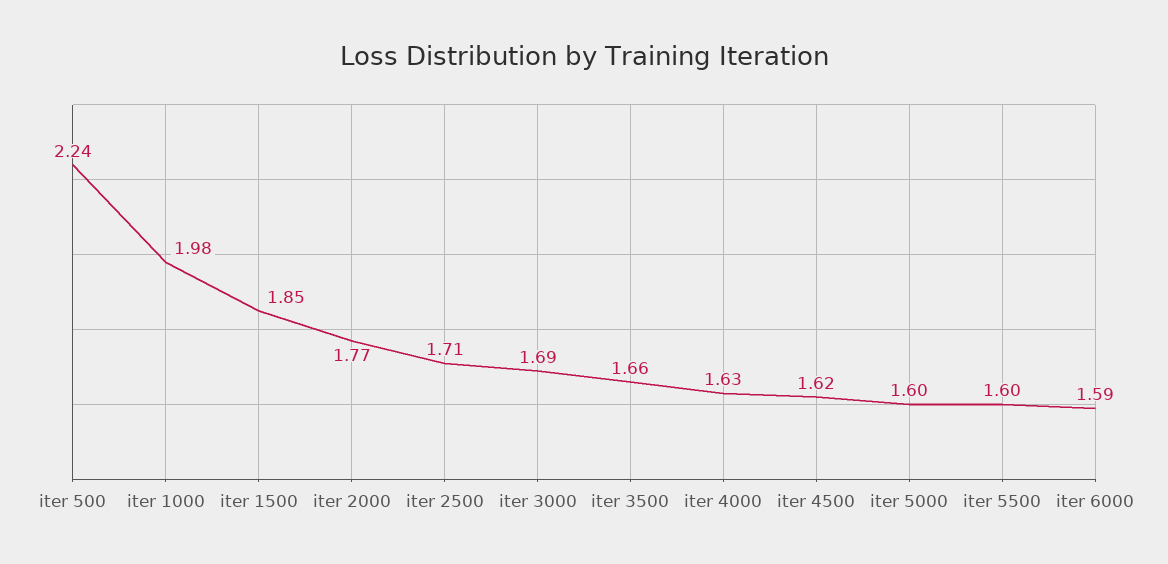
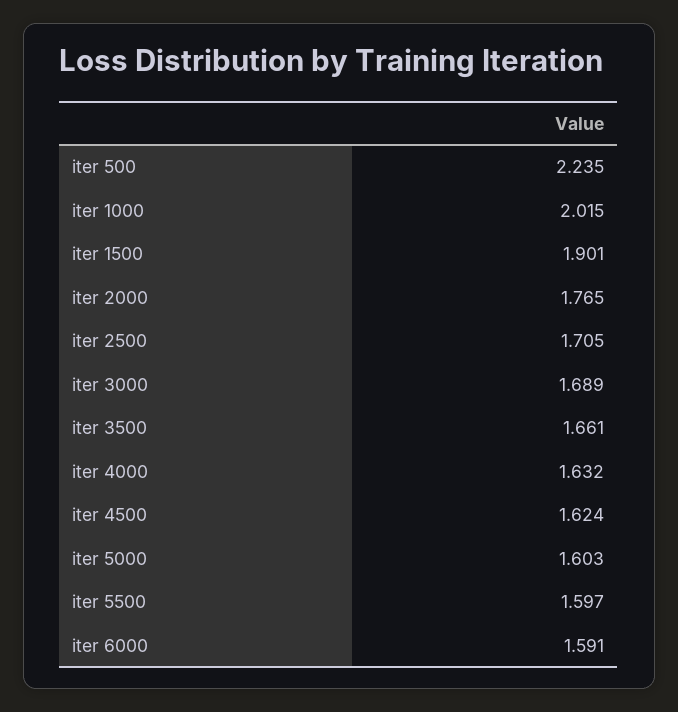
  {
    "iter 500": 2.235,
-   "iter 1000": 1.98,
+   "iter 1000": 2.015,
-   "iter 1500": 1.85,
+   "iter 1500": 1.901,
    "iter 2000": 1.765,
    "iter 2500": 1.705,
    "iter 3000": 1.689,
    "iter 3500": 1.661,
    "iter 4000": 1.632,
    "iter 4500": 1.624,
    "iter 5000": 1.603,
    "iter 5500": 1.597,
    "iter 6000": 1.591
  }

